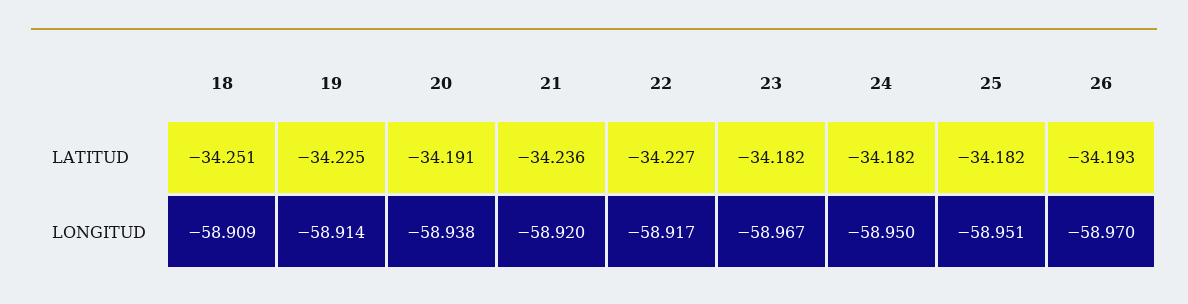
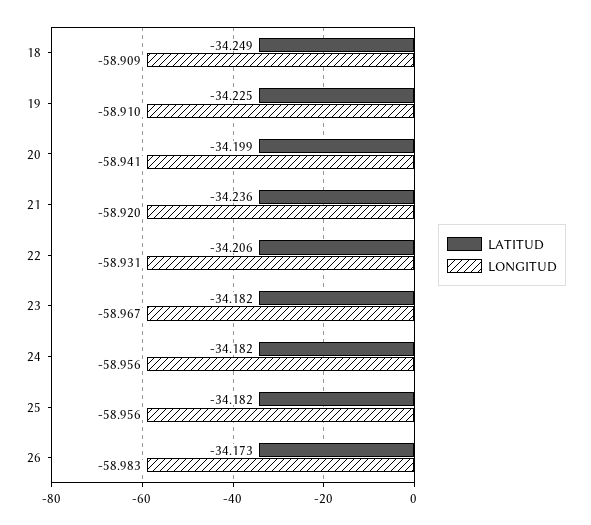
  {
    "LATITUD": {
-     "18": -34.251,
+     "18": -34.249,
      "19": -34.225,
-     "20": -34.191,
+     "20": -34.199,
      "21": -34.236,
-     "22": -34.227,
+     "22": -34.206,
      "23": -34.182,
      "24": -34.182,
      "25": -34.182,
-     "26": -34.193
+     "26": -34.173
    },
    "LONGITUD": {
      "18": -58.909,
-     "19": -58.914,
+     "19": -58.91,
-     "20": -58.938,
+     "20": -58.941,
      "21": -58.92,
-     "22": -58.917,
+     "22": -58.931,
      "23": -58.967,
-     "24": -58.95,
+     "24": -58.956,
-     "25": -58.951,
+     "25": -58.956,
-     "26": -58.97
+     "26": -58.983
    }
  }

